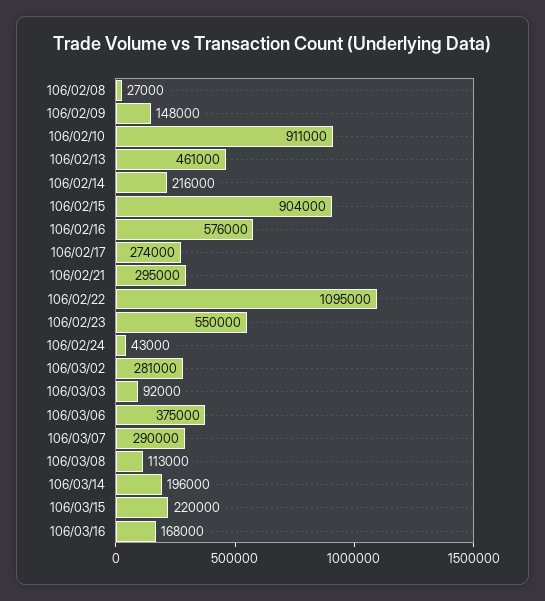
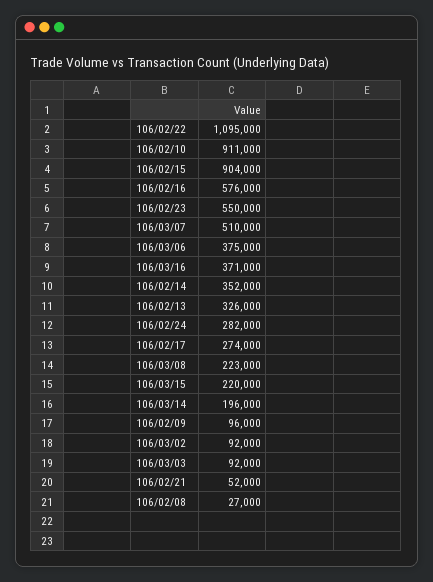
  {
    "106/02/08": 27000,
-   "106/02/09": 148000,
+   "106/02/09": 96000,
    "106/02/10": 911000,
-   "106/02/13": 461000,
+   "106/02/13": 326000,
-   "106/02/14": 216000,
+   "106/02/14": 352000,
    "106/02/15": 904000,
    "106/02/16": 576000,
    "106/02/17": 274000,
-   "106/02/21": 295000,
+   "106/02/21": 52000,
    "106/02/22": 1095000,
    "106/02/23": 550000,
-   "106/02/24": 43000,
+   "106/02/24": 282000,
-   "106/03/02": 281000,
+   "106/03/02": 92000,
    "106/03/03": 92000,
    "106/03/06": 375000,
-   "106/03/07": 290000,
+   "106/03/07": 510000,
-   "106/03/08": 113000,
+   "106/03/08": 223000,
    "106/03/14": 196000,
    "106/03/15": 220000,
-   "106/03/16": 168000
+   "106/03/16": 371000
  }

